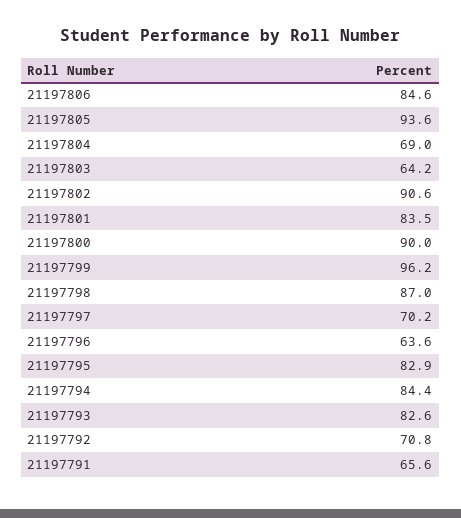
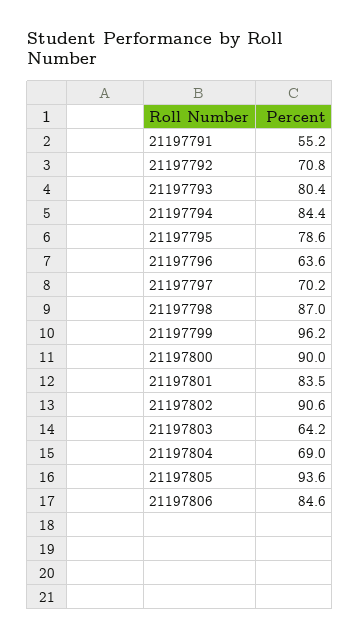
  {
    "21197806": 84.6,
    "21197805": 93.6,
    "21197804": 69,
    "21197803": 64.2,
    "21197802": 90.6,
    "21197801": 83.5,
    "21197800": 90,
    "21197799": 96.2,
    "21197798": 87,
    "21197797": 70.2,
    "21197796": 63.6,
-   "21197795": 82.9,
+   "21197795": 78.6,
    "21197794": 84.4,
-   "21197793": 82.6,
+   "21197793": 80.4,
    "21197792": 70.8,
-   "21197791": 65.6
+   "21197791": 55.2
  }

